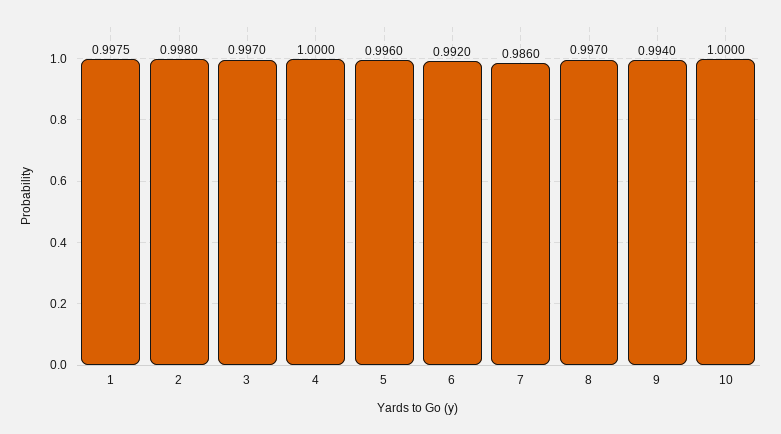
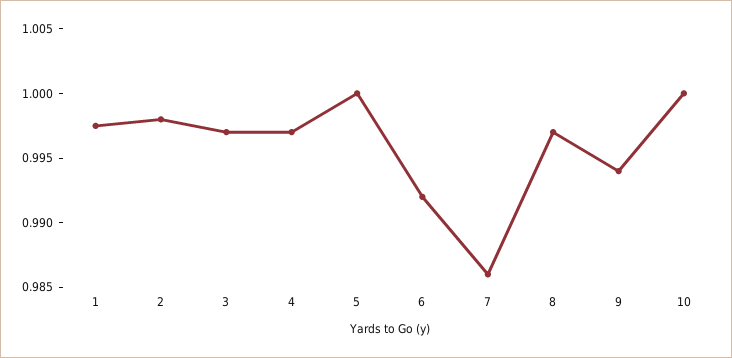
  {
    "1": 0.9975,
    "2": 0.998,
    "3": 0.997,
-   "4": 1,
+   "4": 0.997,
-   "5": 0.996,
+   "5": 1,
    "6": 0.992,
    "7": 0.986,
    "8": 0.997,
    "9": 0.994,
    "10": 1
  }

